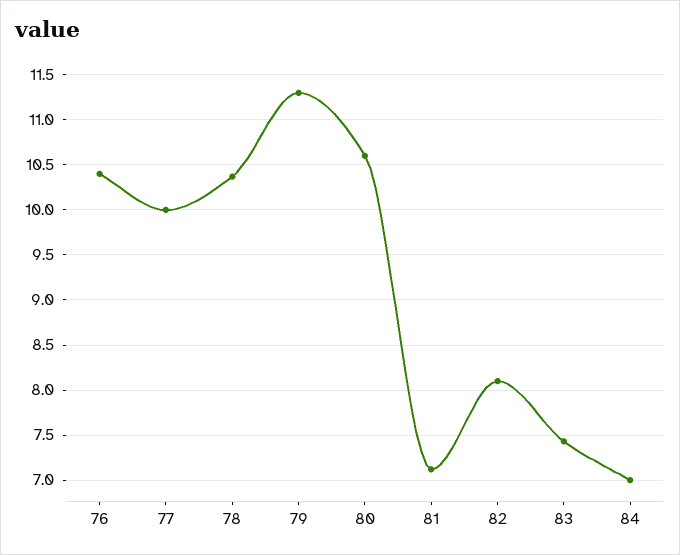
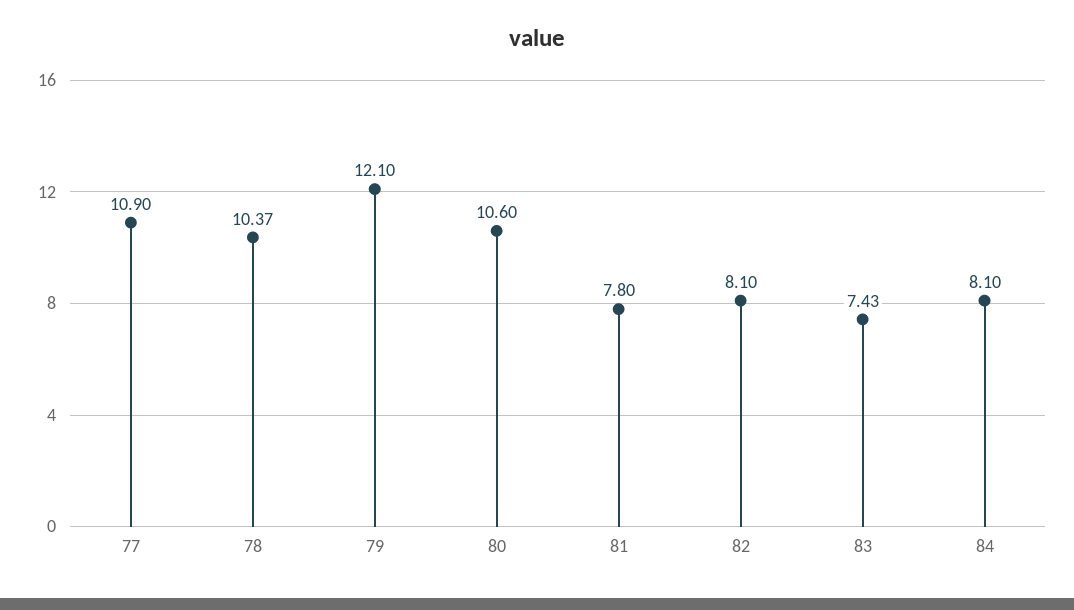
  {
-   "76": 10.4,
-   "77": 10,
+   "77": 10.9,
    "78": 10.37,
-   "79": 11.3,
+   "79": 12.1,
    "80": 10.6,
-   "81": 7.1,
+   "81": 7.8,
    "82": 8.1,
    "83": 7.43,
-   "84": 7
+   "84": 8.1
  }

